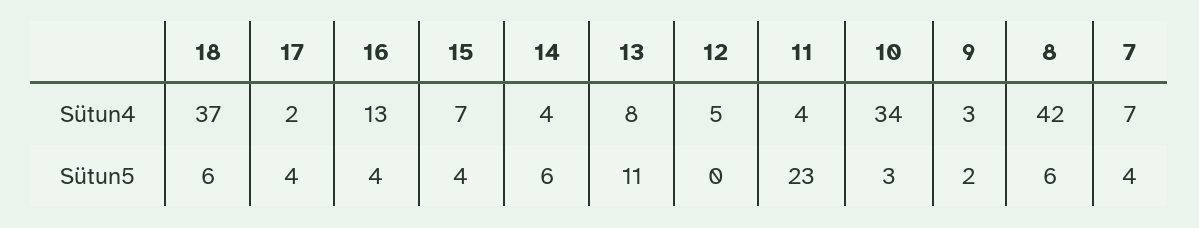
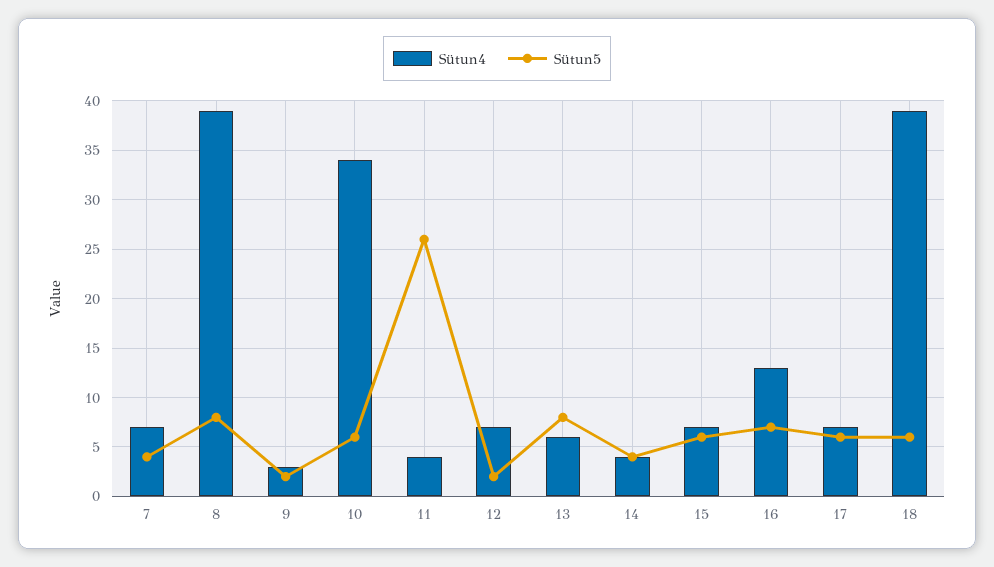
  {
    "Sütun4": {
-     "18": 37,
+     "18": 39,
-     "17": 2,
+     "17": 7,
      "16": 13,
      "15": 7,
      "14": 4,
-     "13": 8,
+     "13": 6,
-     "12": 5,
+     "12": 7,
      "11": 4,
      "10": 34,
      "9": 3,
-     "8": 42,
+     "8": 39,
      "7": 7
    },
    "Sütun5": {
      "18": 6,
-     "17": 4,
+     "17": 6,
-     "16": 4,
+     "16": 7,
-     "15": 4,
+     "15": 6,
-     "14": 6,
+     "14": 4,
-     "13": 11,
+     "13": 8,
-     "12": 0,
+     "12": 2,
-     "11": 23,
+     "11": 26,
-     "10": 3,
+     "10": 6,
      "9": 2,
-     "8": 6,
+     "8": 8,
      "7": 4
    }
  }

